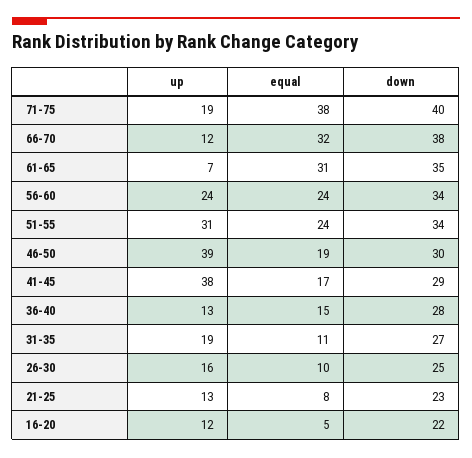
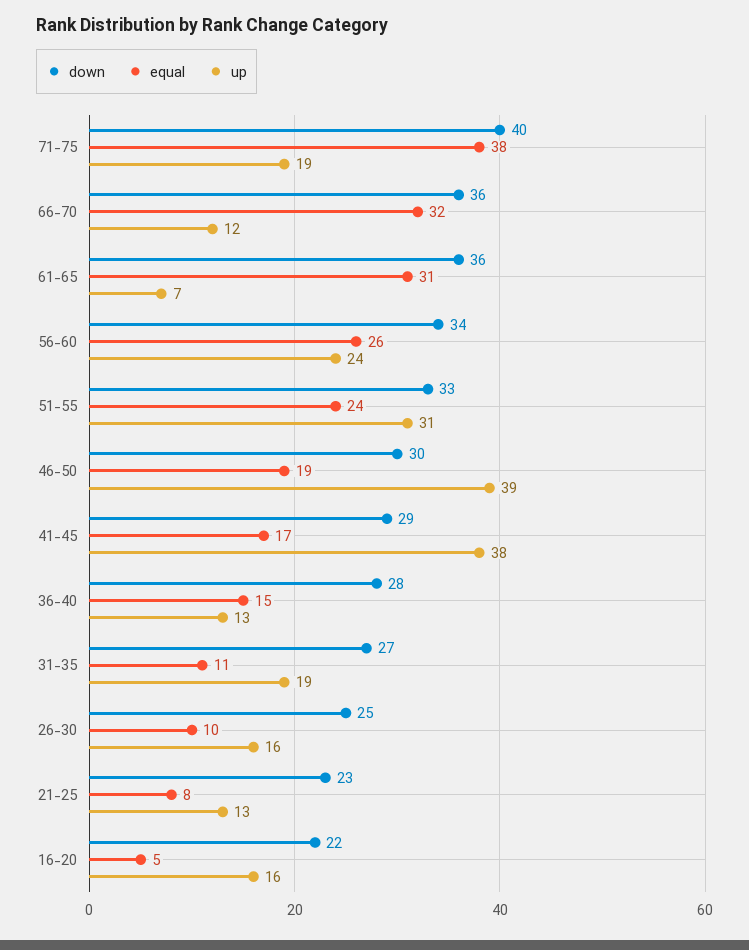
  {
    "up": {
      "71-75": 19,
      "66-70": 12,
      "61-65": 7,
      "56-60": 24,
      "51-55": 31,
      "46-50": 39,
      "41-45": 38,
      "36-40": 13,
      "31-35": 19,
      "26-30": 16,
      "21-25": 13,
-     "16-20": 12
+     "16-20": 16
    },
    "equal": {
      "71-75": 38,
      "66-70": 32,
      "61-65": 31,
-     "56-60": 24,
+     "56-60": 26,
      "51-55": 24,
      "46-50": 19,
      "41-45": 17,
      "36-40": 15,
      "31-35": 11,
      "26-30": 10,
      "21-25": 8,
      "16-20": 5
    },
    "down": {
      "71-75": 40,
-     "66-70": 38,
+     "66-70": 36,
-     "61-65": 35,
+     "61-65": 36,
      "56-60": 34,
-     "51-55": 34,
+     "51-55": 33,
      "46-50": 30,
      "41-45": 29,
      "36-40": 28,
      "31-35": 27,
      "26-30": 25,
      "21-25": 23,
      "16-20": 22
    }
  }

